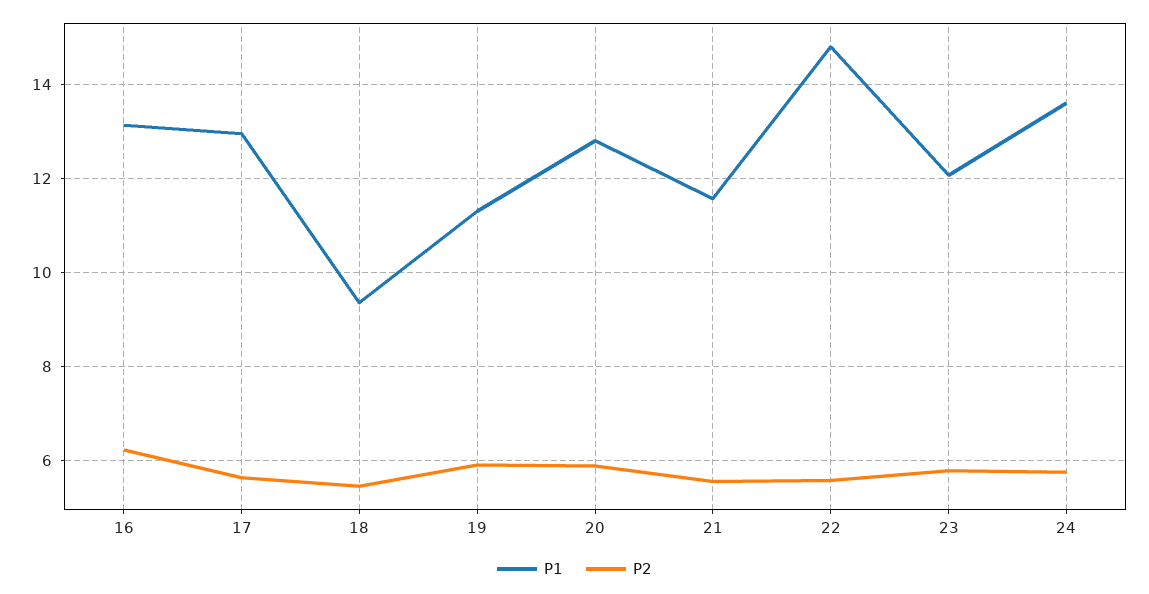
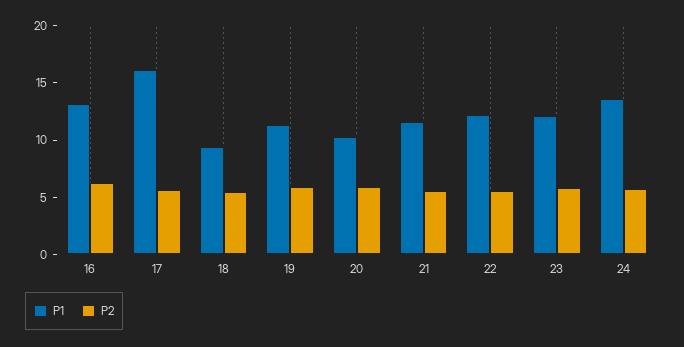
  {
    "P1": {
      "16": 13.2,
-     "17": 13,
+     "17": 16,
      "18": 9.4,
      "19": 11.4,
-     "20": 12.8,
+     "20": 10,
      "21": 11.6,
-     "22": 14.8,
+     "22": 12,
      "23": 12,
      "24": 13.6
    },
    "P2": {
      "16": 6.2,
      "17": 5.6,
      "18": 5.4,
      "19": 6,
      "20": 5.8,
      "21": 5.6,
      "22": 5.6,
      "23": 5.8,
      "24": 5.8
    }
  }

